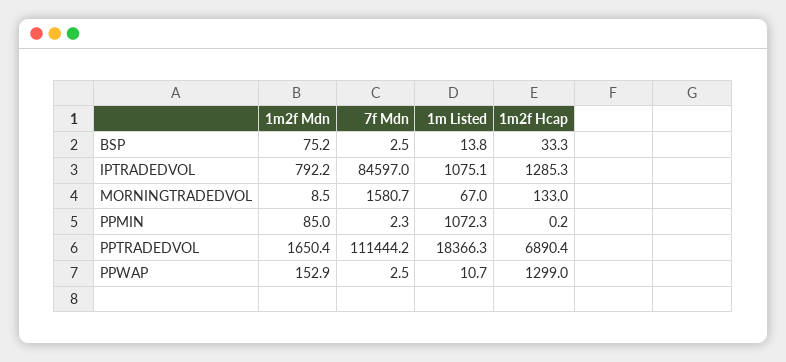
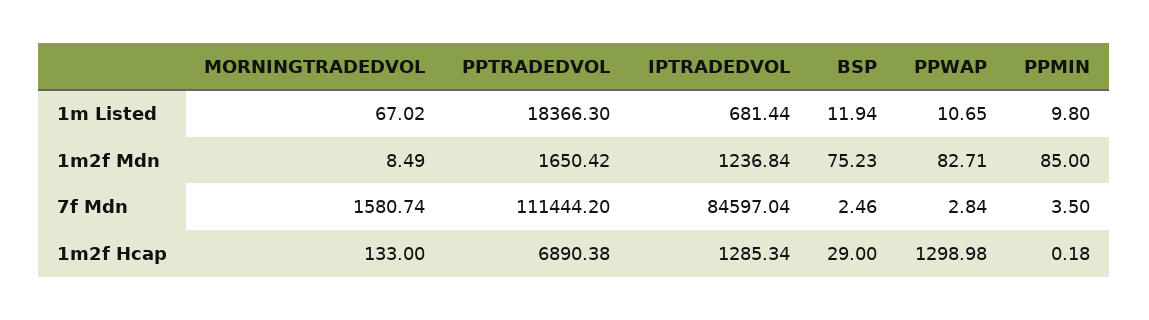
  {
    "1m2f Mdn": {
      "BSP": 75.23,
-     "IPTRADEDVOL": 792.2,
+     "IPTRADEDVOL": 1236.84,
      "MORNINGTRADEDVOL": 8.49,
      "PPMIN": 85,
      "PPTRADEDVOL": 1650.42,
-     "PPWAP": 152.9
+     "PPWAP": 82.71
    },
    "7f Mdn": {
      "BSP": 2.46,
      "IPTRADEDVOL": 84597.04,
      "MORNINGTRADEDVOL": 1580.74,
-     "PPMIN": 2.3,
+     "PPMIN": 3.5,
      "PPTRADEDVOL": 111444.2,
-     "PPWAP": 2.5
+     "PPWAP": 2.84
    },
    "1m Listed": {
-     "BSP": 13.8,
+     "BSP": 11.94,
-     "IPTRADEDVOL": 1075.1,
+     "IPTRADEDVOL": 681.44,
      "MORNINGTRADEDVOL": 67.02,
-     "PPMIN": 1072.3,
+     "PPMIN": 9.8,
      "PPTRADEDVOL": 18366.3,
      "PPWAP": 10.65
    },
    "1m2f Hcap": {
-     "BSP": 33.3,
+     "BSP": 29,
      "IPTRADEDVOL": 1285.34,
      "MORNINGTRADEDVOL": 133,
      "PPMIN": 0.18,
      "PPTRADEDVOL": 6890.38,
      "PPWAP": 1298.98
    }
  }

